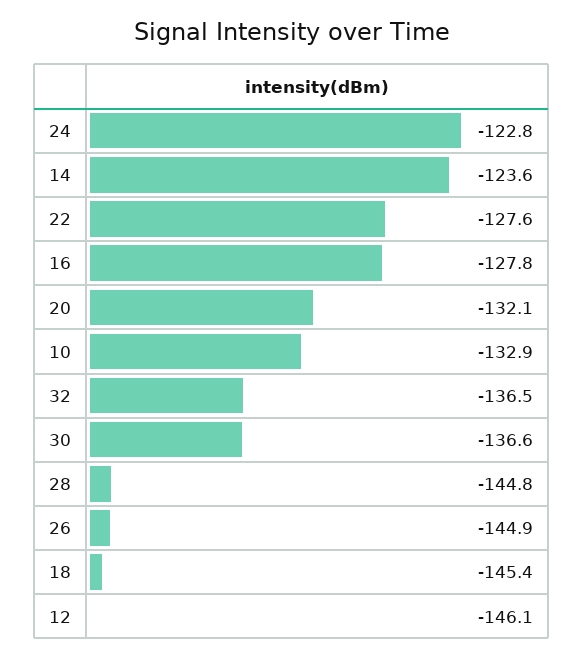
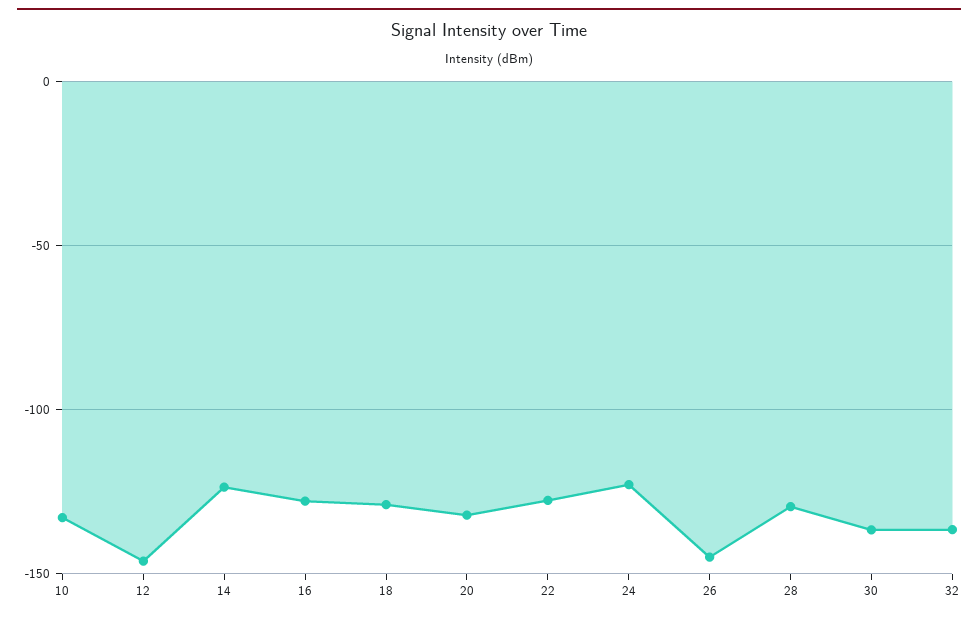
  {
    "24": -122.8,
    "14": -123.6,
    "22": -127.6,
    "16": -127.8,
    "20": -132.1,
    "10": -132.9,
    "32": -136.5,
    "30": -136.6,
-   "28": -144.8,
+   "28": -130,
    "26": -144.9,
-   "18": -145.4,
+   "18": -130,
    "12": -146.1
  }

